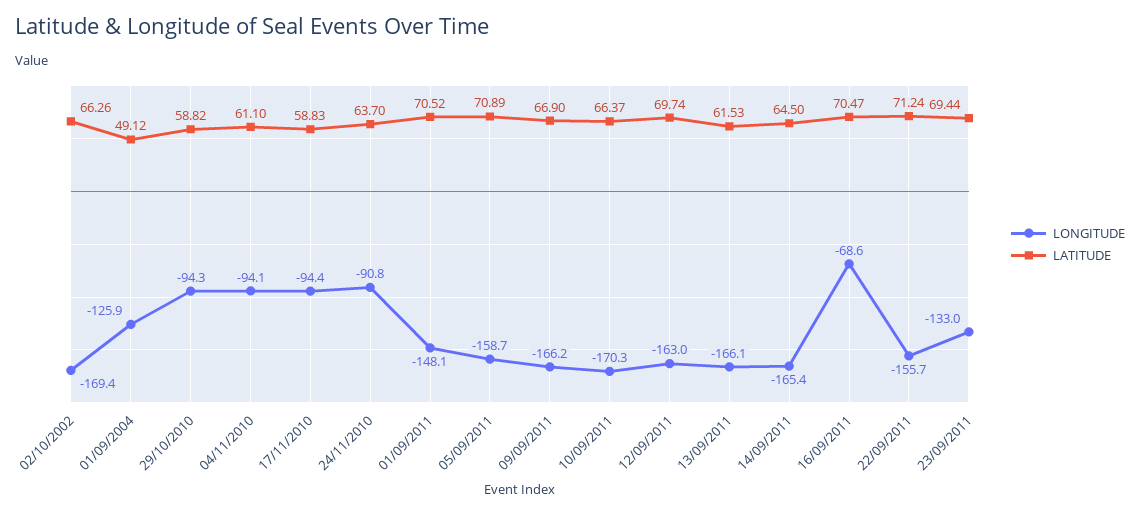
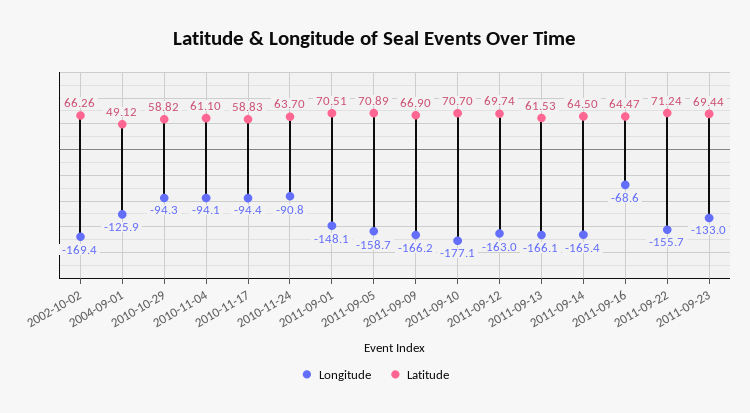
  {
    "LONGITUDE": {
      "02/10/2002": -169.4,
      "01/09/2004": -125.9,
      "29/10/2010": -94.3,
      "04/11/2010": -94.1,
      "17/11/2010": -94.4,
      "24/11/2010": -90.8,
      "01/09/2011": -148.1,
      "05/09/2011": -158.7,
      "09/09/2011": -166.2,
-     "10/09/2011": -170.3,
+     "10/09/2011": -177.1,
      "12/09/2011": -163,
      "13/09/2011": -166.1,
      "14/09/2011": -165.4,
      "16/09/2011": -68.6,
      "22/09/2011": -155.7,
      "23/09/2011": -133
    },
    "LATITUDE": {
      "02/10/2002": 66.26,
      "01/09/2004": 49.12,
      "29/10/2010": 58.82,
      "04/11/2010": 61.1,
      "17/11/2010": 58.83,
      "24/11/2010": 63.7,
-     "01/09/2011": 70.52,
+     "01/09/2011": 70.51,
      "05/09/2011": 70.89,
      "09/09/2011": 66.9,
-     "10/09/2011": 66.37,
+     "10/09/2011": 70.7,
      "12/09/2011": 69.74,
      "13/09/2011": 61.53,
      "14/09/2011": 64.5,
-     "16/09/2011": 70.47,
+     "16/09/2011": 64.47,
      "22/09/2011": 71.24,
      "23/09/2011": 69.44
    }
  }

